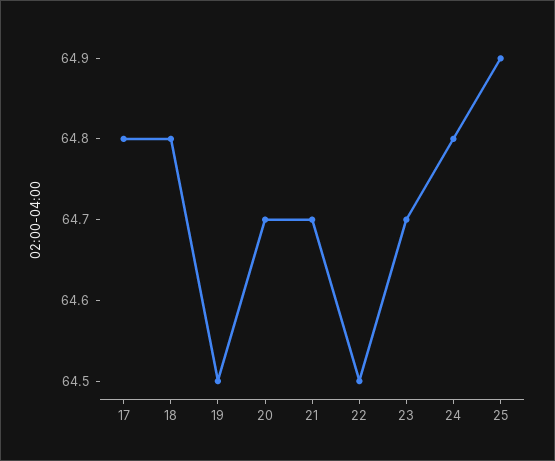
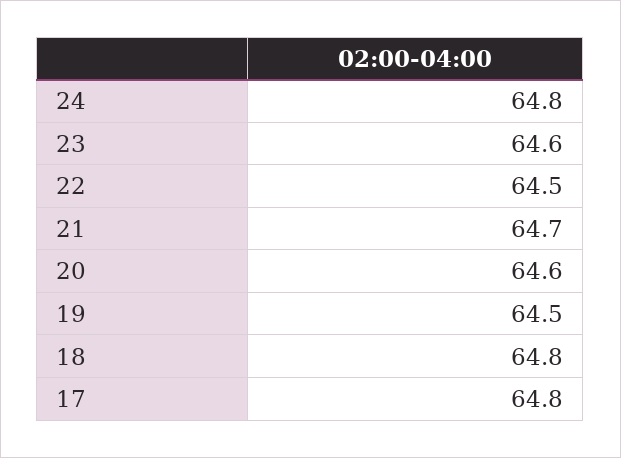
  {
    "17": 64.8,
    "18": 64.8,
    "19": 64.5,
-   "20": 64.7,
+   "20": 64.6,
    "21": 64.7,
    "22": 64.5,
-   "23": 64.7,
+   "23": 64.6,
-   "24": 64.8,
+   "24": 64.8
-   "25": 64.9
  }

